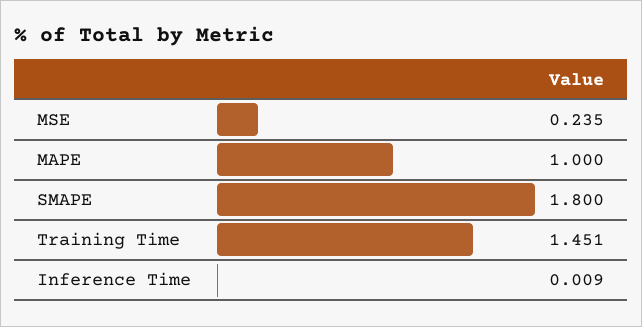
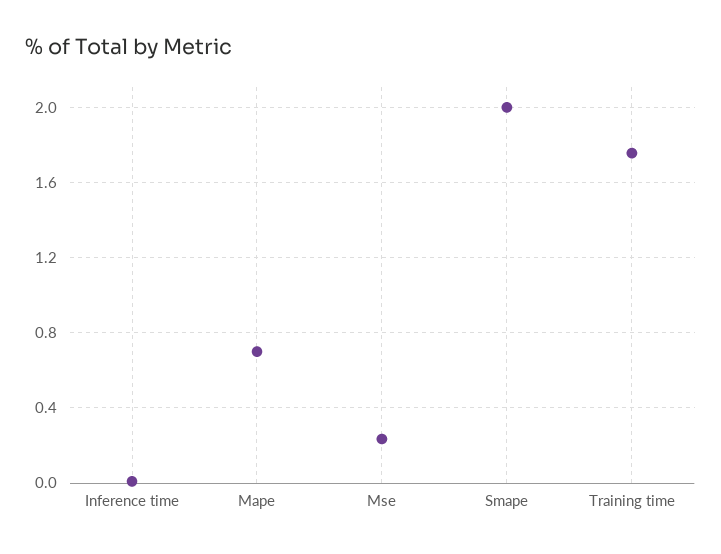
  {
    "MSE": 0.235,
-   "MAPE": 1,
+   "MAPE": 0.7,
-   "SMAPE": 1.8,
+   "SMAPE": 2,
-   "Training Time": 1.451,
+   "Training Time": 1.75,
    "Inference Time": 0.009
  }

